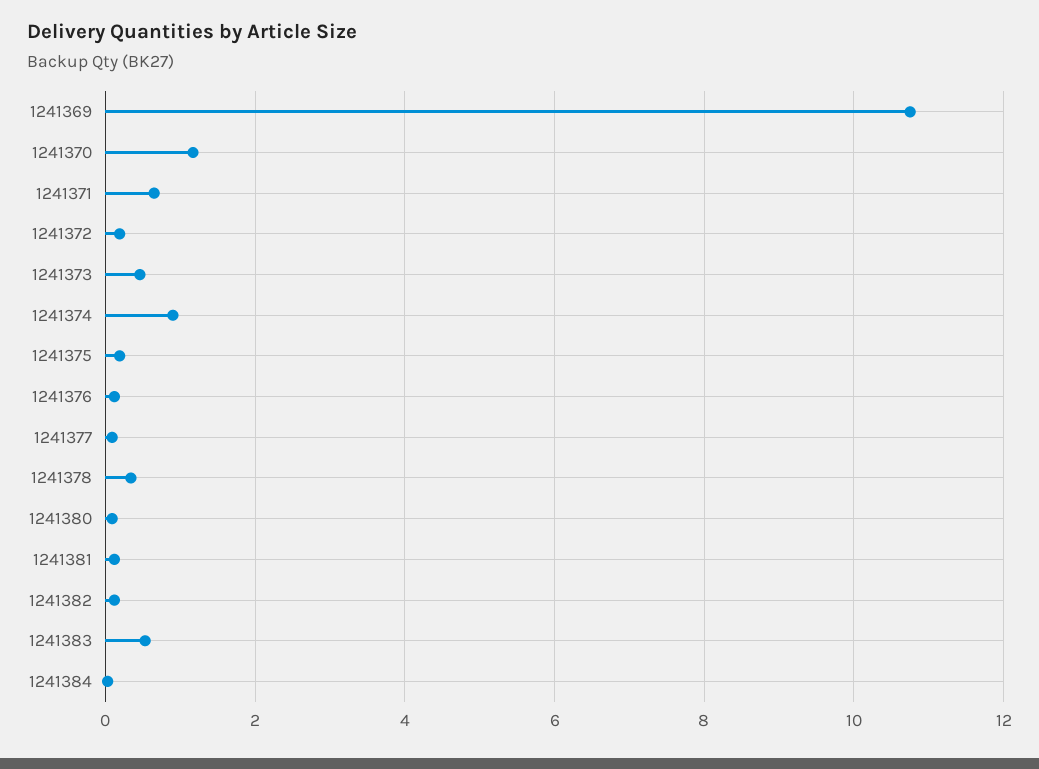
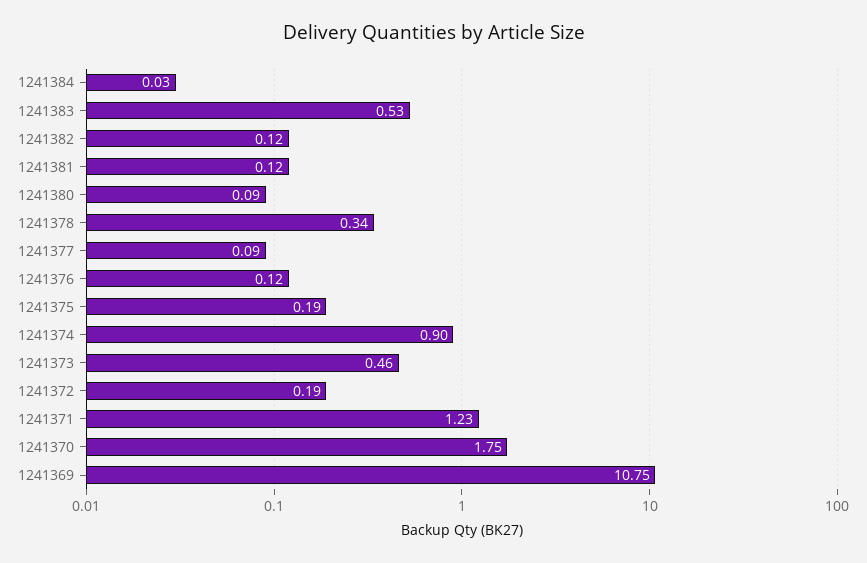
  {
    "1241369": 10.75,
-   "1241370": 1.2,
+   "1241370": 1.75,
-   "1241371": 0.6,
+   "1241371": 1.23,
    "1241372": 0.19,
    "1241373": 0.46,
    "1241374": 0.9,
    "1241375": 0.19,
    "1241376": 0.12,
    "1241377": 0.09,
    "1241378": 0.34,
    "1241380": 0.09,
    "1241381": 0.12,
    "1241382": 0.12,
    "1241383": 0.53,
    "1241384": 0.03
  }

